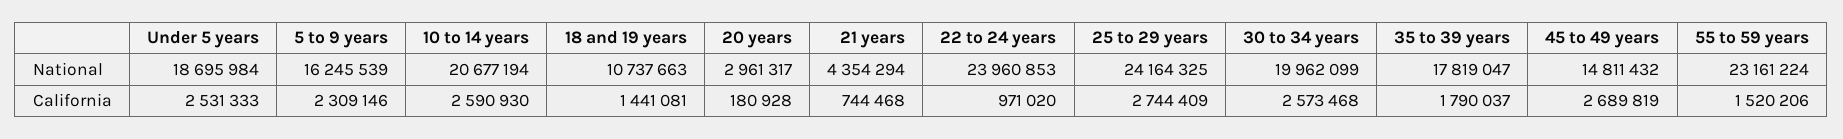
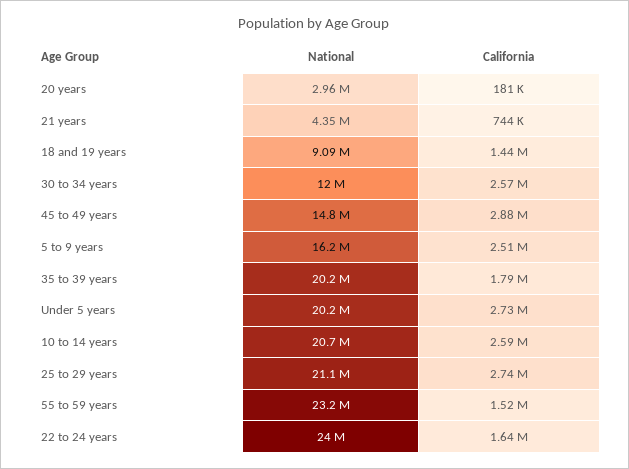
  {
    "Under 5 years": {
-     "National": 18695984,
+     "National": 20200000,
-     "California": 2531333
+     "California": 2730000
    },
    "5 to 9 years": {
      "National": 16245539,
-     "California": 2309146
+     "California": 2510000
    },
    "10 to 14 years": {
      "National": 20677194,
      "California": 2590930
    },
    "18 and 19 years": {
-     "National": 10737663,
+     "National": 9090000,
      "California": 1441081
    },
    "20 years": {
      "National": 2961317,
      "California": 180928
    },
    "21 years": {
      "National": 4354294,
      "California": 744468
    },
    "22 to 24 years": {
      "National": 23960853,
-     "California": 971020
+     "California": 1640000
    },
    "25 to 29 years": {
-     "National": 24164325,
+     "National": 21100000,
      "California": 2744409
    },
    "30 to 34 years": {
-     "National": 19962099,
+     "National": 12000000,
      "California": 2573468
    },
    "35 to 39 years": {
-     "National": 17819047,
+     "National": 20200000,
      "California": 1790037
    },
    "45 to 49 years": {
      "National": 14811432,
-     "California": 2689819
+     "California": 2880000
    },
    "55 to 59 years": {
      "National": 23161224,
      "California": 1520206
    }
  }

